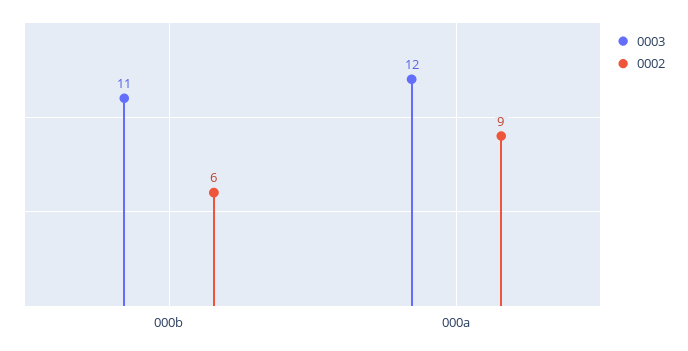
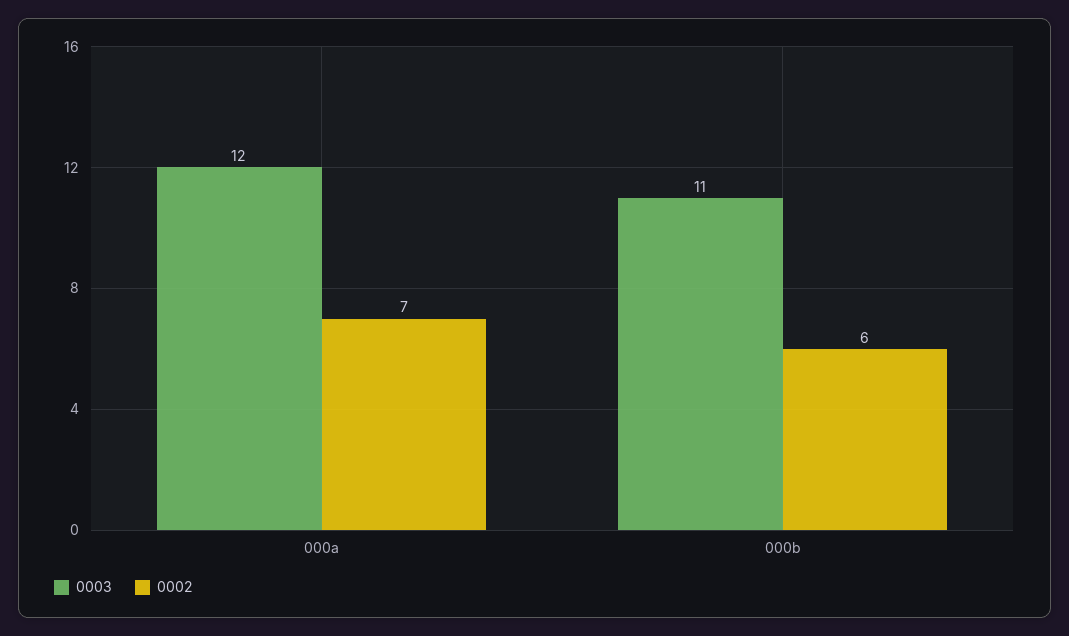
  {
    "0003": {
      "000b": 11,
      "000a": 12
    },
    "0002": {
      "000b": 6,
-     "000a": 9
+     "000a": 7
    }
  }

